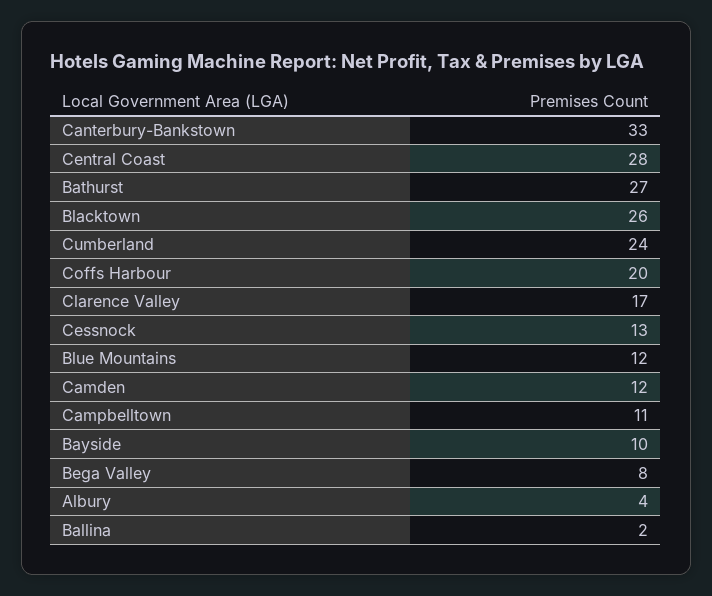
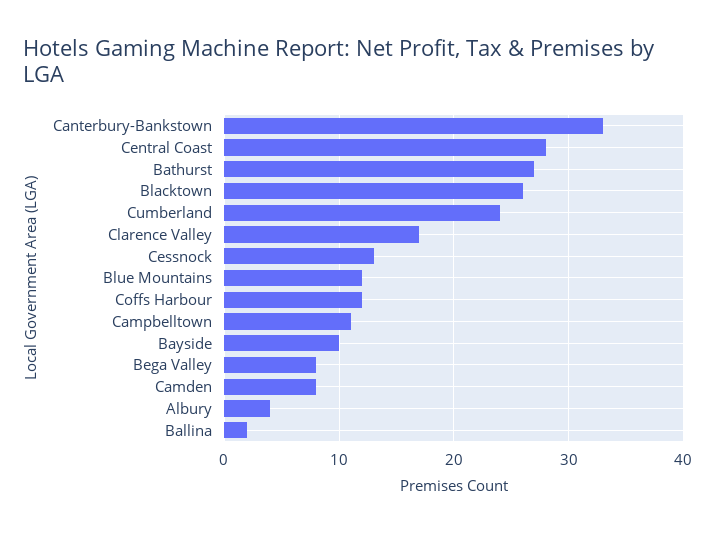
  {
    "Canterbury-Bankstown": 33,
    "Central Coast": 28,
    "Bathurst": 27,
    "Blacktown": 26,
    "Cumberland": 24,
-   "Coffs Harbour": 20,
+   "Coffs Harbour": 12,
    "Clarence Valley": 17,
    "Cessnock": 13,
    "Blue Mountains": 12,
-   "Camden": 12,
+   "Camden": 8,
    "Campbelltown": 11,
    "Bayside": 10,
    "Bega Valley": 8,
    "Albury": 4,
    "Ballina": 2
  }

